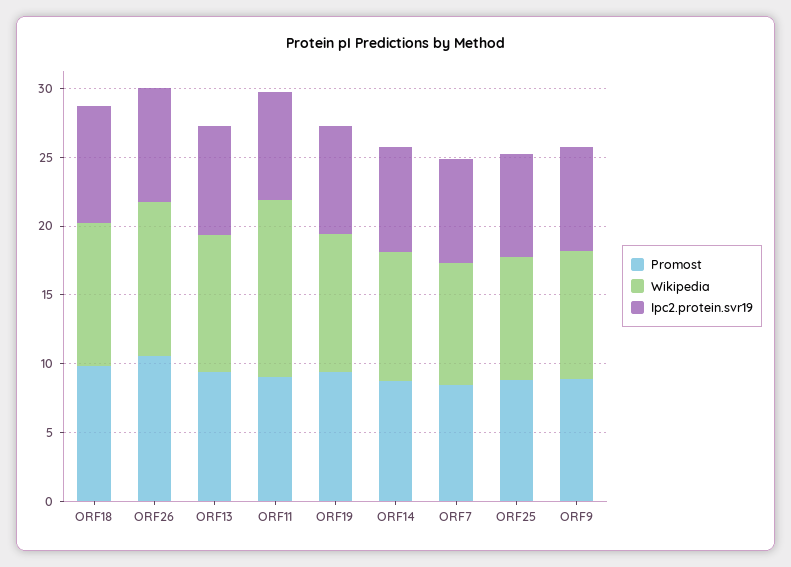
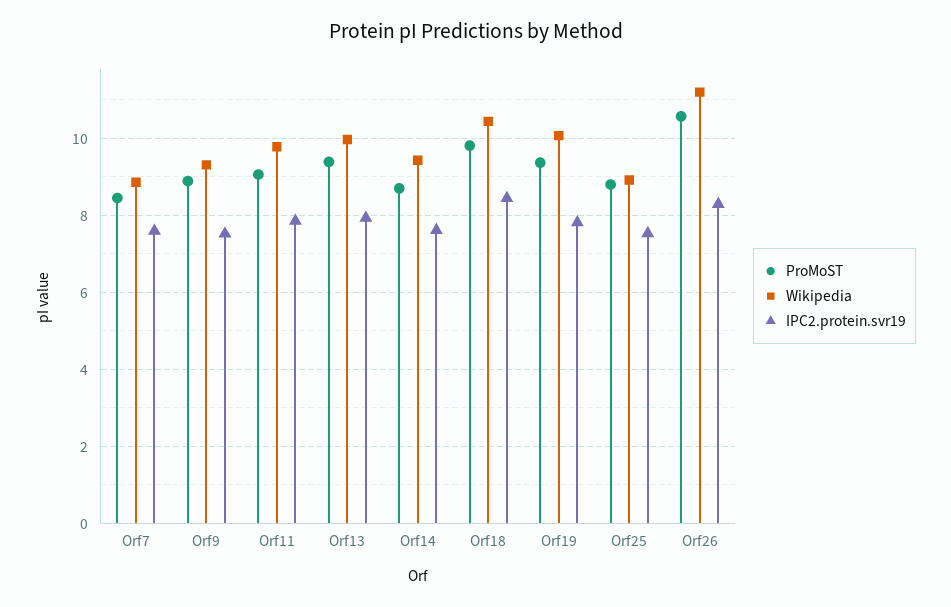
  {
    "Promost": {
      "ORF18": 9.8,
      "ORF26": 10.6,
      "ORF13": 9.4,
      "ORF11": 9,
      "ORF19": 9.4,
      "ORF14": 8.8,
      "ORF7": 8.4,
      "ORF25": 8.8,
      "ORF9": 8.8
    },
    "Wikipedia": {
      "ORF18": 10.4,
      "ORF26": 11.2,
      "ORF13": 10,
-     "ORF11": 13,
+     "ORF11": 9.8,
      "ORF19": 10,
      "ORF14": 9.4,
      "ORF7": 8.8,
      "ORF25": 9,
      "ORF9": 9.4
    },
    "Ipc2.protein.svr19": {
      "ORF18": 8.4,
      "ORF26": 8.2,
      "ORF13": 8,
      "ORF11": 7.8,
      "ORF19": 7.8,
      "ORF14": 7.6,
      "ORF7": 7.6,
      "ORF25": 7.6,
      "ORF9": 7.6
    }
  }

